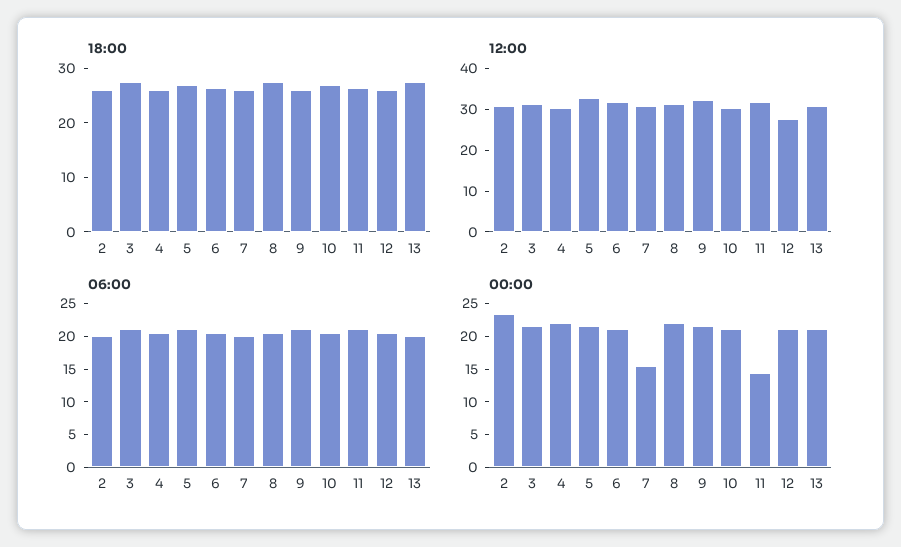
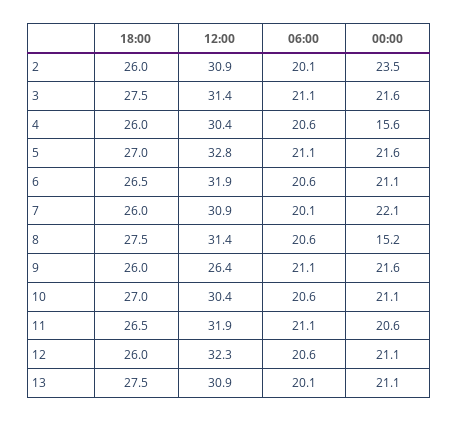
  {
    "18:00": {
      "2": 26,
      "3": 27.5,
      "4": 26,
      "5": 27,
      "6": 26.5,
      "7": 26,
      "8": 27.5,
      "9": 26,
      "10": 27,
      "11": 26.5,
      "12": 26,
      "13": 27.5
    },
    "12:00": {
      "2": 30.9,
      "3": 31.4,
      "4": 30.4,
      "5": 32.8,
      "6": 31.9,
      "7": 30.9,
      "8": 31.4,
-     "9": 32,
+     "9": 26.4,
      "10": 30.4,
      "11": 31.9,
-     "12": 28,
+     "12": 32.3,
      "13": 30.9
    },
    "06:00": {
      "2": 20.1,
      "3": 21.1,
      "4": 20.6,
      "5": 21.1,
      "6": 20.6,
      "7": 20.1,
      "8": 20.6,
      "9": 21.1,
      "10": 20.6,
      "11": 21.1,
      "12": 20.6,
      "13": 20.1
    },
    "00:00": {
      "2": 23.5,
      "3": 21.6,
-     "4": 22.5,
+     "4": 15.6,
      "5": 21.6,
      "6": 21.1,
-     "7": 15,
+     "7": 22.1,
-     "8": 22.5,
+     "8": 15.2,
      "9": 21.6,
      "10": 21.1,
-     "11": 15,
+     "11": 20.6,
      "12": 21.1,
      "13": 21.1
    }
  }

